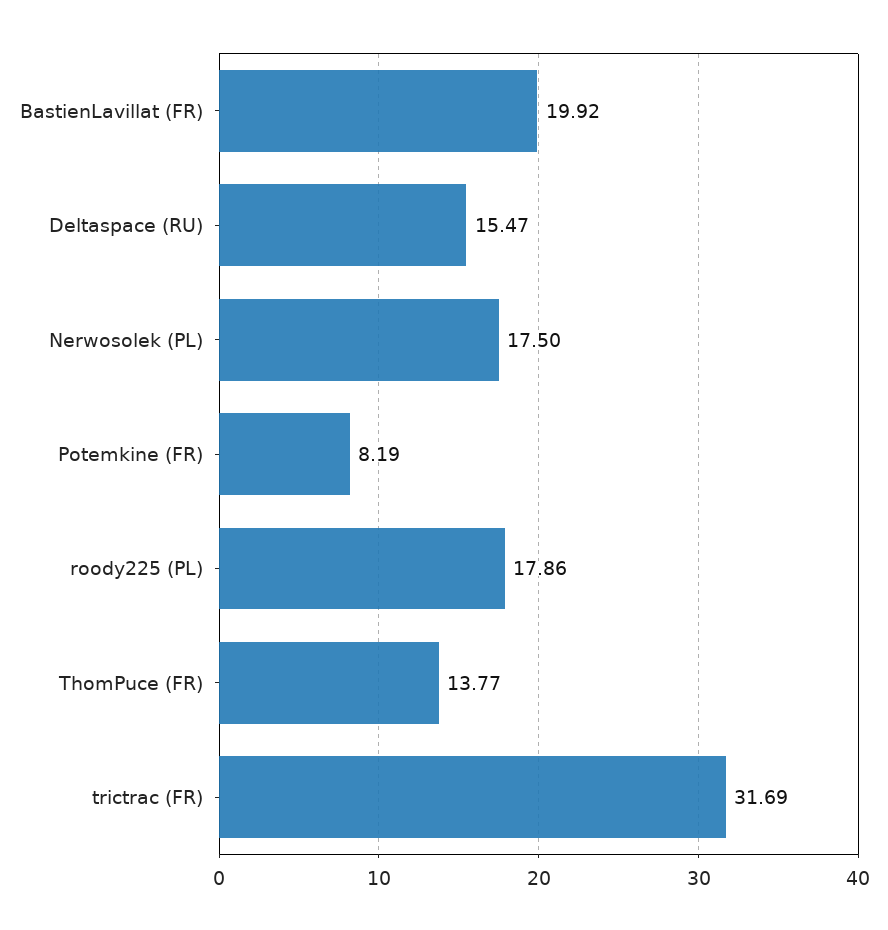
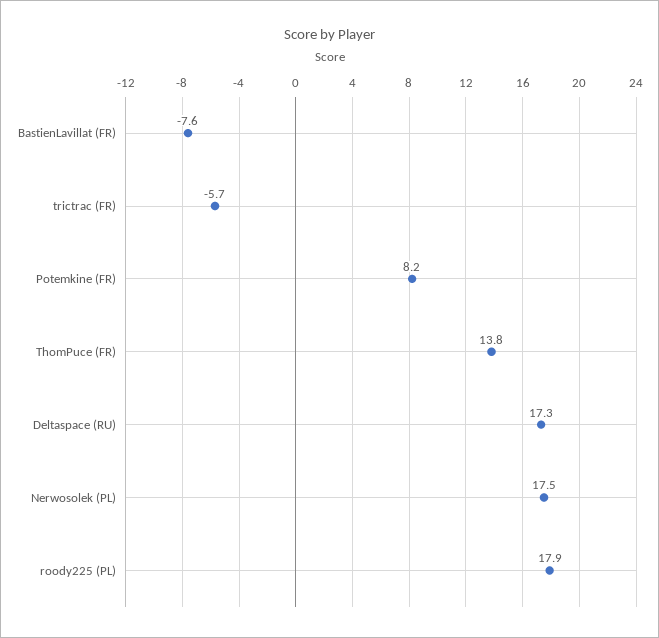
  {
-   "BastienLavillat (FR)": 19.92,
+   "BastienLavillat (FR)": -7.6,
-   "Deltaspace (RU)": 15.47,
+   "Deltaspace (RU)": 17.3,
    "Nerwosolek (PL)": 17.5,
    "Potemkine (FR)": 8.19,
    "roody225 (PL)": 17.86,
    "ThomPuce (FR)": 13.77,
-   "trictrac (FR)": 31.69
+   "trictrac (FR)": -5.7
  }

